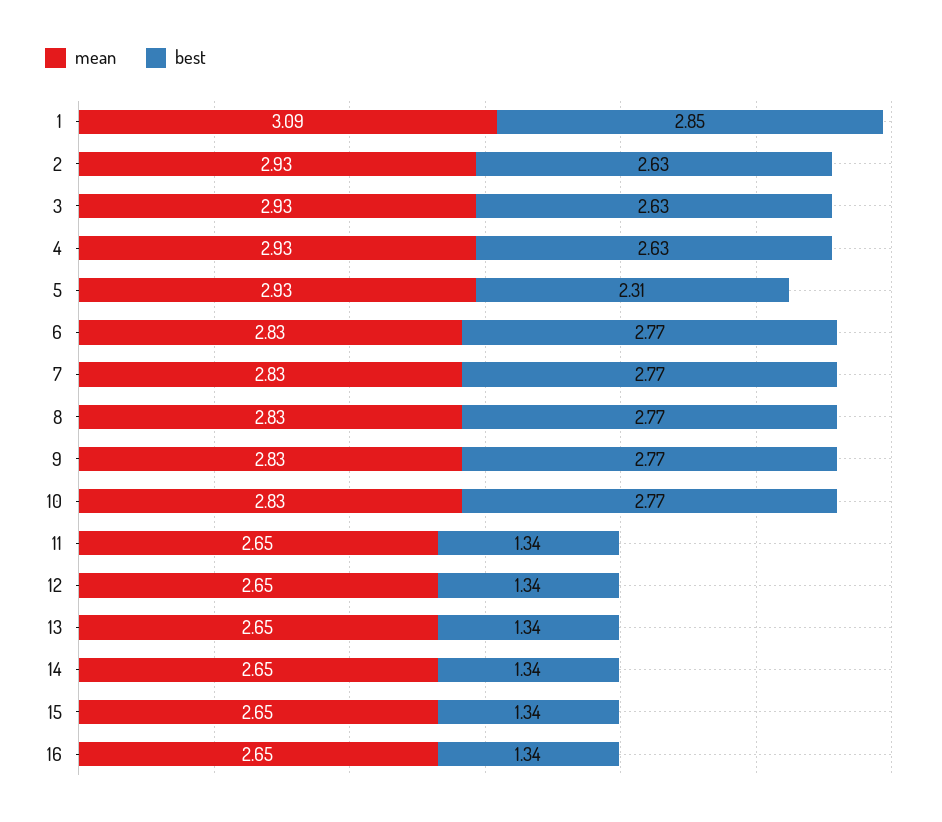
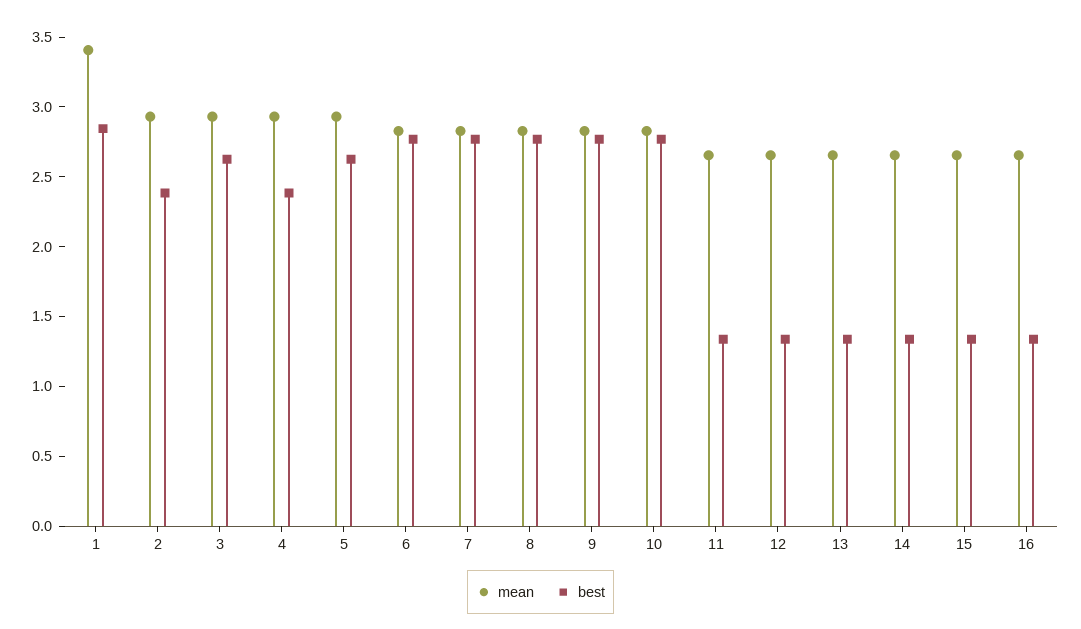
  {
    "mean": {
-     "1": 3.09,
+     "1": 3.4,
      "2": 2.93,
      "3": 2.93,
      "4": 2.93,
      "5": 2.93,
      "6": 2.83,
      "7": 2.83,
      "8": 2.83,
      "9": 2.83,
      "10": 2.83,
      "11": 2.65,
      "12": 2.65,
      "13": 2.65,
      "14": 2.65,
      "15": 2.65,
      "16": 2.65
    },
    "best": {
      "1": 2.85,
-     "2": 2.63,
+     "2": 2.4,
      "3": 2.63,
-     "4": 2.63,
+     "4": 2.4,
-     "5": 2.31,
+     "5": 2.6,
      "6": 2.77,
      "7": 2.77,
      "8": 2.77,
      "9": 2.77,
      "10": 2.77,
      "11": 1.34,
      "12": 1.34,
      "13": 1.34,
      "14": 1.34,
      "15": 1.34,
      "16": 1.34
    }
  }

